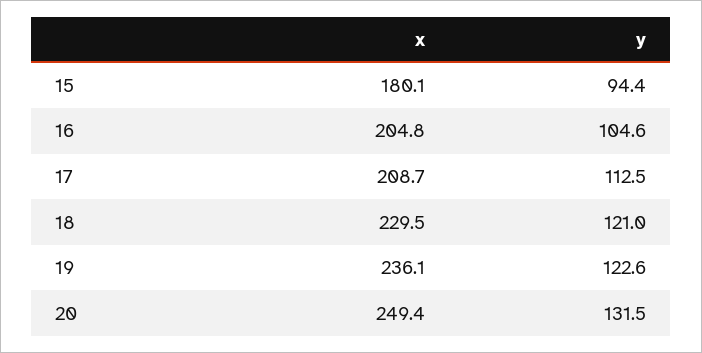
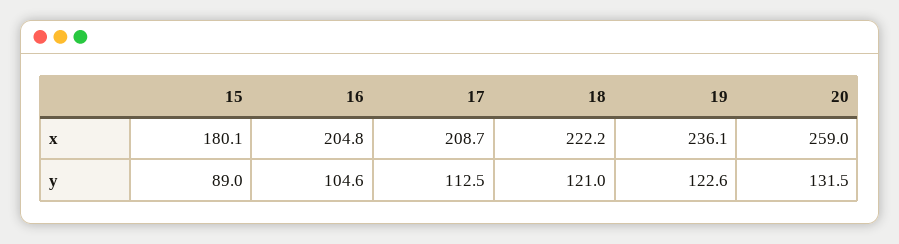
  {
    "x": {
      "15": 180.1,
      "16": 204.8,
      "17": 208.7,
-     "18": 229.5,
+     "18": 222.2,
      "19": 236.1,
-     "20": 249.4
+     "20": 259
    },
    "y": {
-     "15": 94.4,
+     "15": 89,
      "16": 104.6,
      "17": 112.5,
      "18": 121,
      "19": 122.6,
      "20": 131.5
    }
  }

